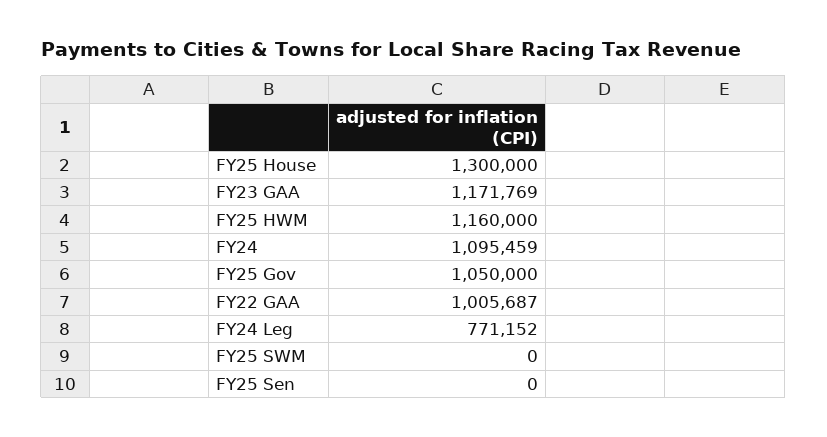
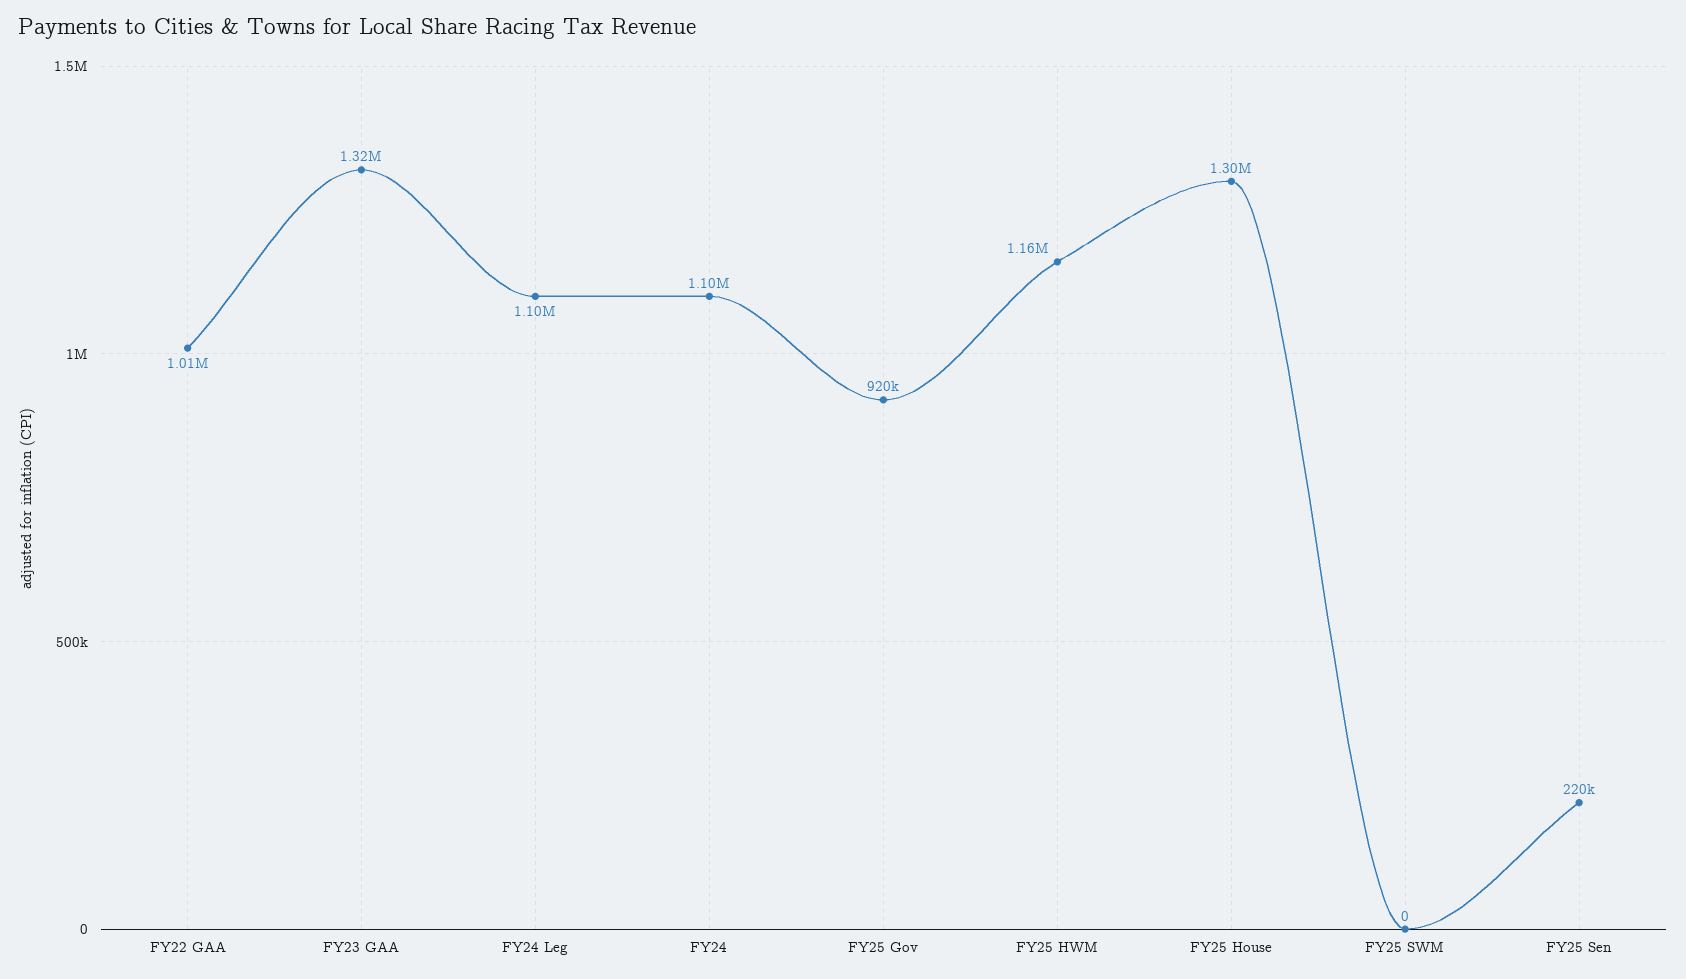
  {
    "FY25 House": 1300000,
-   "FY23 GAA": 1171769,
+   "FY23 GAA": 1320000,
    "FY25 HWM": 1160000,
    "FY24": 1095459,
-   "FY25 Gov": 1050000,
+   "FY25 Gov": 920000,
    "FY22 GAA": 1005687,
-   "FY24 Leg": 771152,
+   "FY24 Leg": 1100000,
    "FY25 SWM": 0,
-   "FY25 Sen": 0
+   "FY25 Sen": 220000
  }

